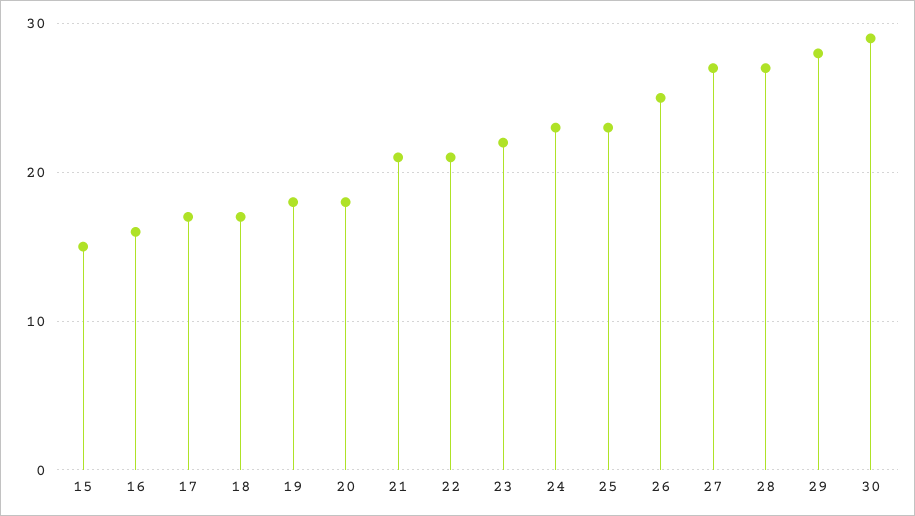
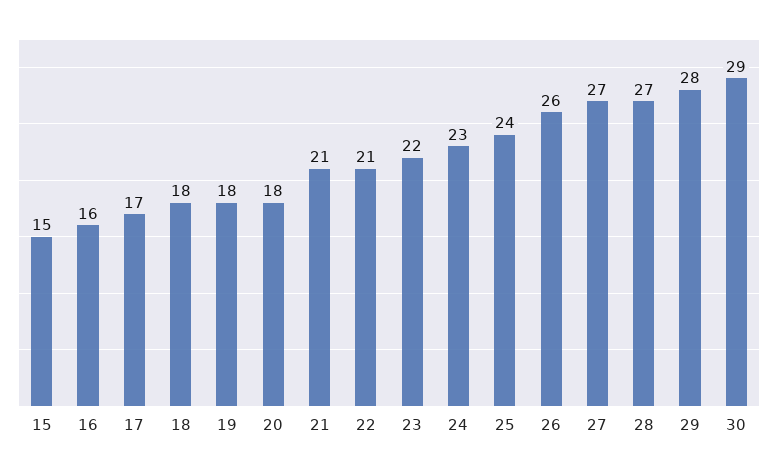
  {
    "15": 15,
    "16": 16,
    "17": 17,
-   "18": 17,
+   "18": 18,
    "19": 18,
    "20": 18,
    "21": 21,
    "22": 21,
    "23": 22,
    "24": 23,
-   "25": 23,
+   "25": 24,
-   "26": 25,
+   "26": 26,
    "27": 27,
    "28": 27,
    "29": 28,
    "30": 29
  }

